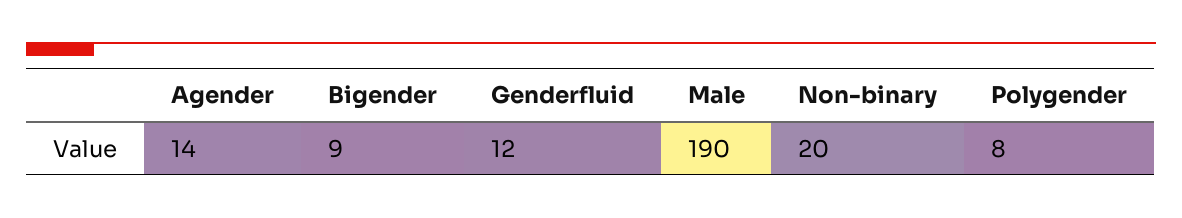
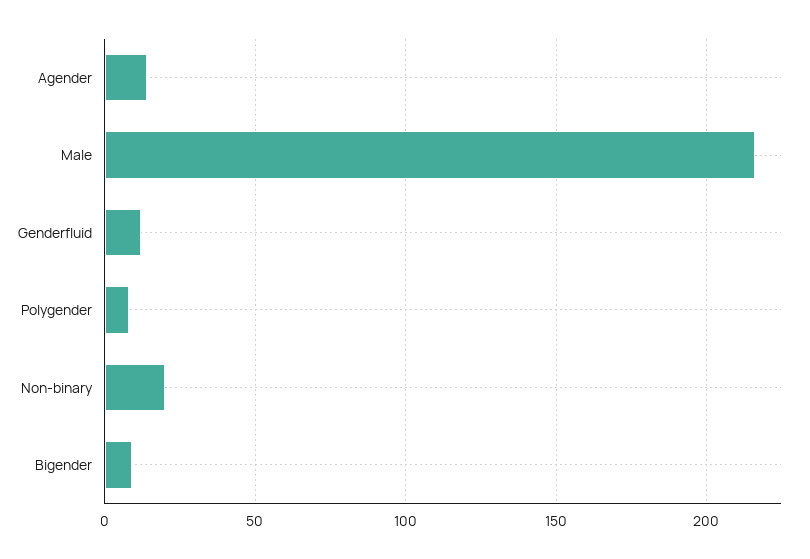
  {
    "Agender": 14,
    "Bigender": 9,
    "Genderfluid": 12,
-   "Male": 190,
+   "Male": 215,
    "Non-binary": 20,
    "Polygender": 8
  }

